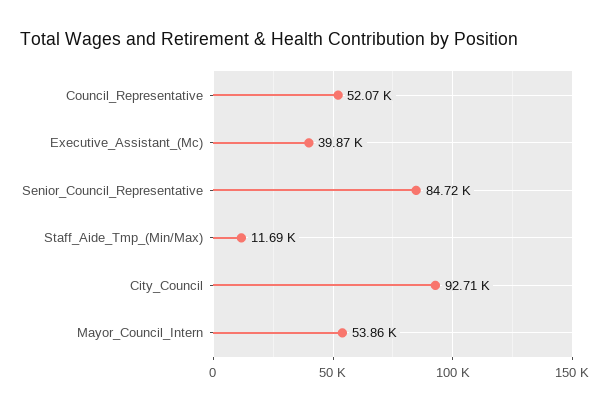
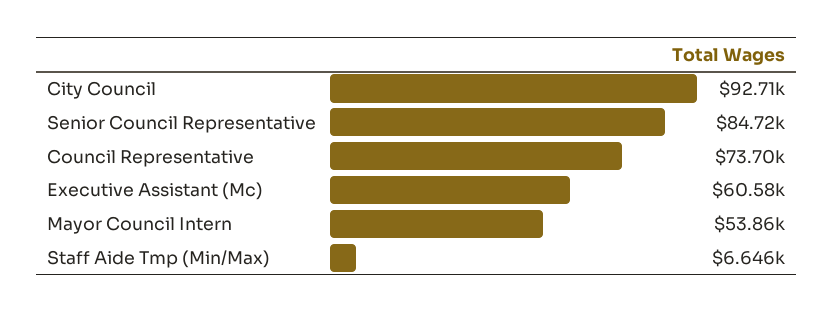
  {
-   "Council_Representative": 52070,
+   "Council_Representative": 73700,
-   "Executive_Assistant_(Mc)": 39870,
+   "Executive_Assistant_(Mc)": 60580,
    "Senior_Council_Representative": 84720,
-   "Staff_Aide_Tmp_(Min/Max)": 11690,
+   "Staff_Aide_Tmp_(Min/Max)": 6646,
    "City_Council": 92710,
    "Mayor_Council_Intern": 53860
  }

